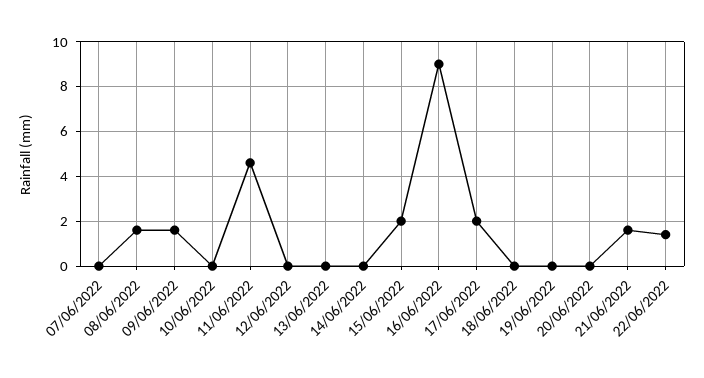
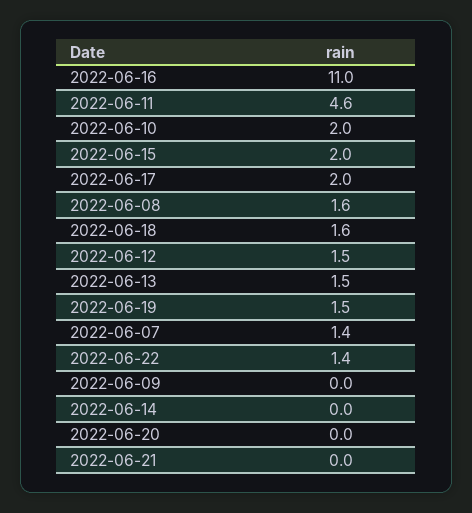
  {
-   "07/06/2022": 0,
+   "07/06/2022": 1.4,
    "08/06/2022": 1.6,
-   "09/06/2022": 1.5,
+   "09/06/2022": 0,
-   "10/06/2022": 0,
+   "10/06/2022": 2,
    "11/06/2022": 4.6,
-   "12/06/2022": 0,
+   "12/06/2022": 1.5,
-   "13/06/2022": 0,
+   "13/06/2022": 1.5,
    "14/06/2022": 0,
    "15/06/2022": 2,
-   "16/06/2022": 9,
+   "16/06/2022": 11,
    "17/06/2022": 2,
-   "18/06/2022": 0,
+   "18/06/2022": 1.6,
-   "19/06/2022": 0,
+   "19/06/2022": 1.5,
    "20/06/2022": 0,
-   "21/06/2022": 1.5,
+   "21/06/2022": 0,
    "22/06/2022": 1.4
  }

